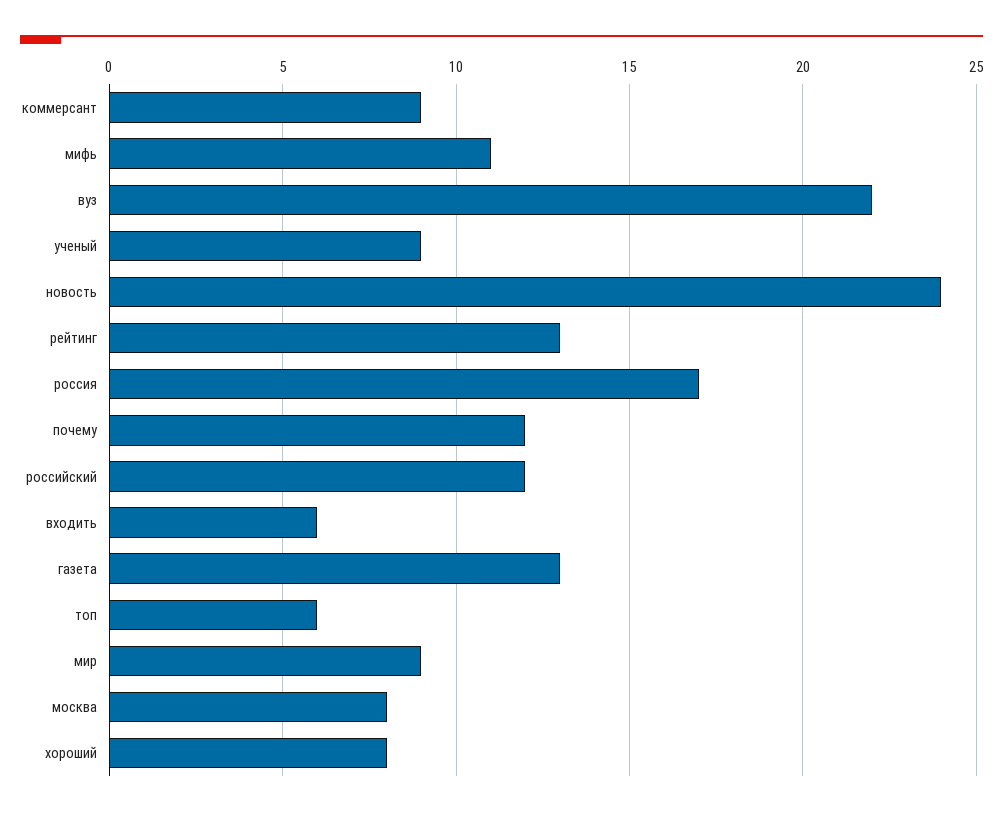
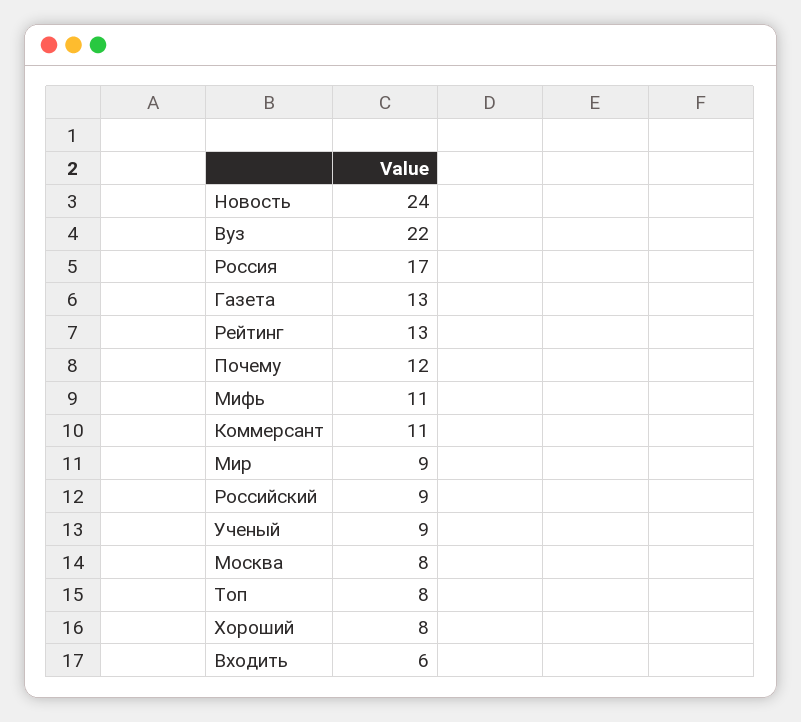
  {
-   "коммерсант": 9,
+   "коммерсант": 11,
    "мифь": 11,
    "вуз": 22,
    "ученый": 9,
    "новость": 24,
    "рейтинг": 13,
    "россия": 17,
    "почему": 12,
-   "российский": 12,
+   "российский": 9,
    "входить": 6,
    "газета": 13,
-   "топ": 6,
+   "топ": 8,
    "мир": 9,
    "москва": 8,
    "хороший": 8
  }

